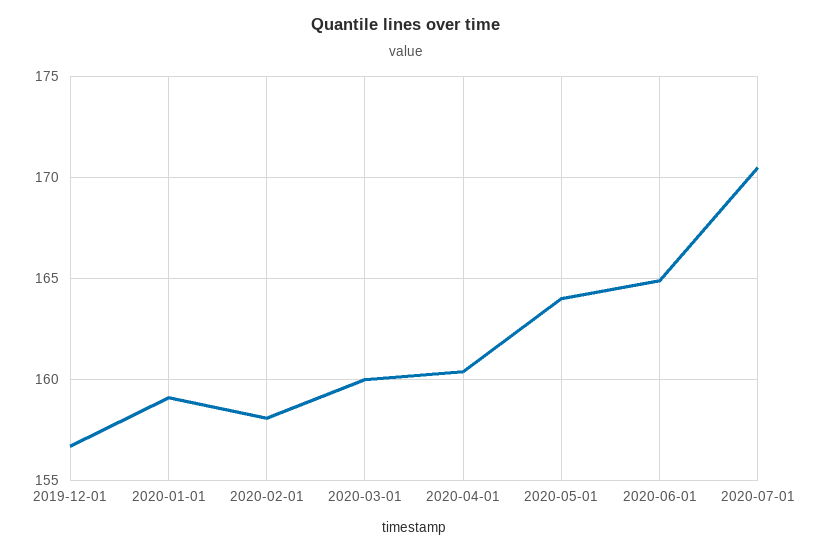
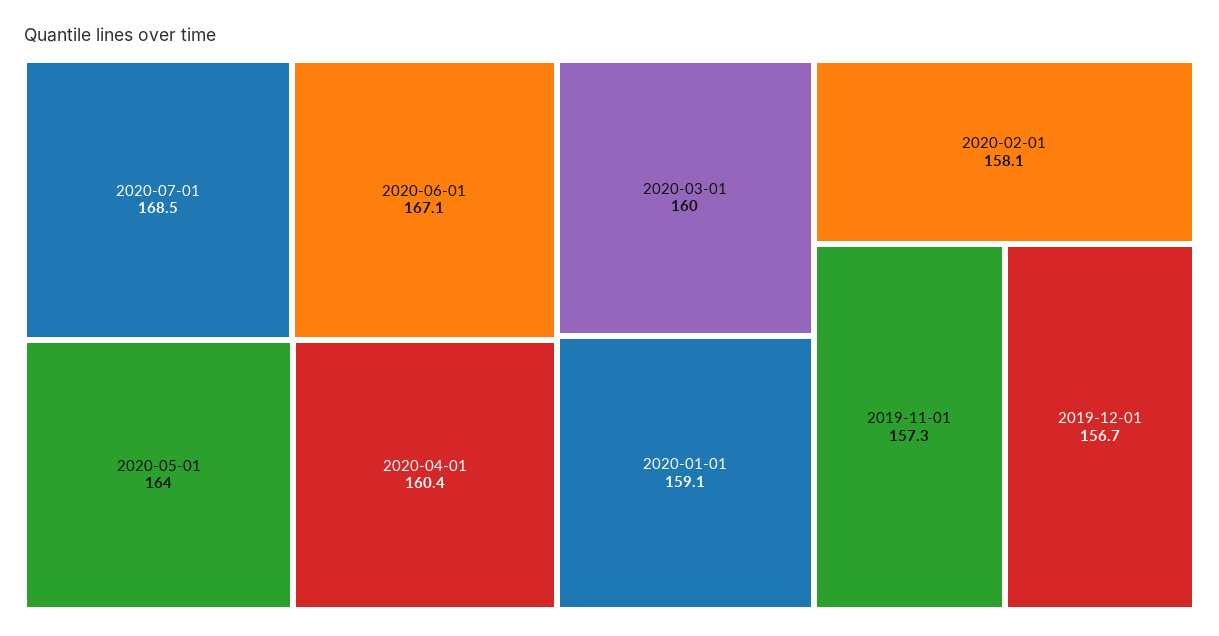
  {
    "2019-12-01": 156.7,
    "2020-01-01": 159.1,
    "2020-02-01": 158.1,
    "2020-03-01": 160,
    "2020-04-01": 160.4,
    "2020-05-01": 164,
-   "2020-06-01": 165,
+   "2020-06-01": 167.1,
-   "2020-07-01": 170.5
+   "2020-07-01": 168.5,
+   "2019-11-01": 157.3
  }

